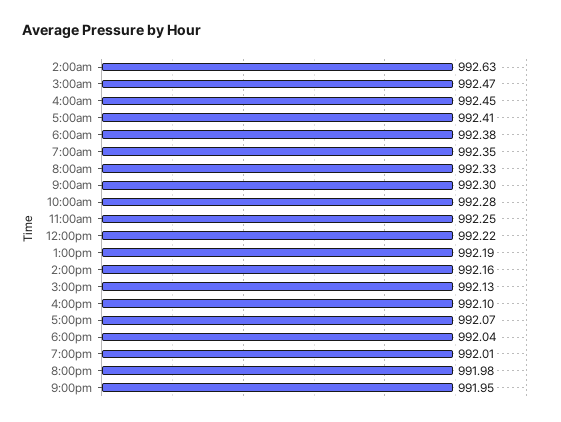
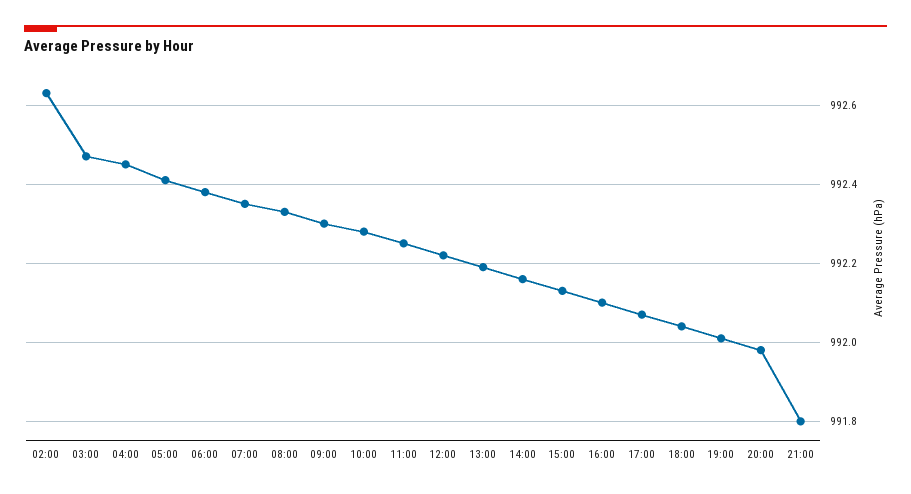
  {
    "2:00am": 992.63,
    "3:00am": 992.47,
    "4:00am": 992.45,
    "5:00am": 992.41,
    "6:00am": 992.38,
    "7:00am": 992.35,
    "8:00am": 992.33,
    "9:00am": 992.3,
    "10:00am": 992.28,
    "11:00am": 992.25,
    "12:00pm": 992.22,
    "1:00pm": 992.19,
    "2:00pm": 992.16,
    "3:00pm": 992.13,
    "4:00pm": 992.1,
    "5:00pm": 992.07,
    "6:00pm": 992.04,
    "7:00pm": 992.01,
    "8:00pm": 991.98,
-   "9:00pm": 991.95
+   "9:00pm": 991.8
  }

